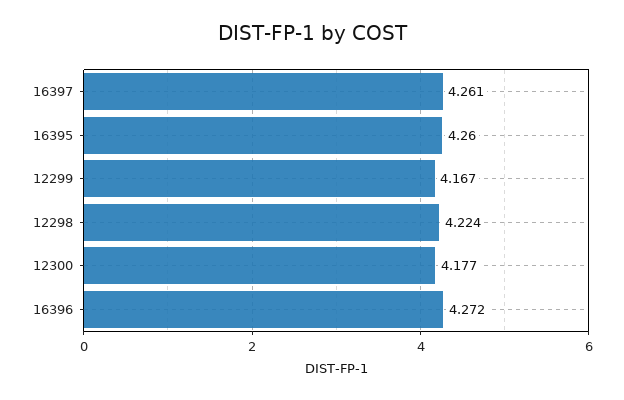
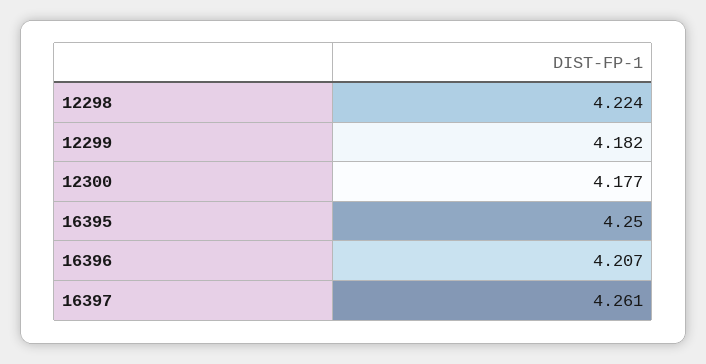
  {
    "16397": 4.261,
-   "16395": 4.26,
+   "16395": 4.25,
-   "12299": 4.167,
+   "12299": 4.182,
    "12298": 4.224,
    "12300": 4.177,
-   "16396": 4.272
+   "16396": 4.207
  }

